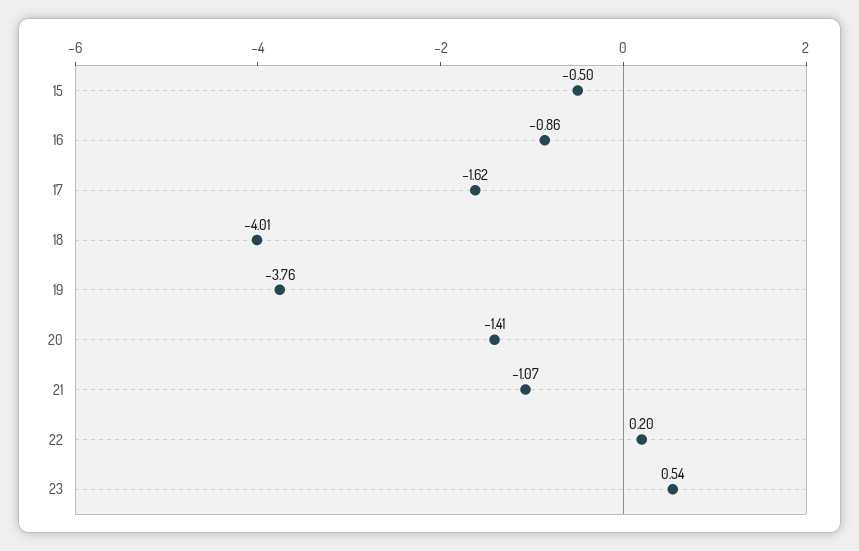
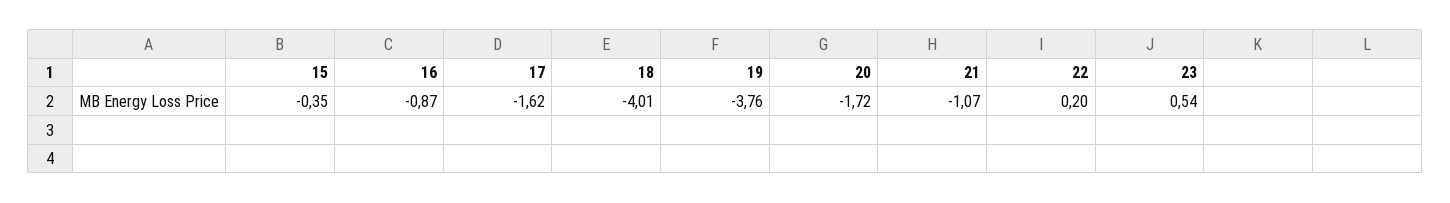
  {
-   "15": -0.5,
+   "15": -0.35,
-   "16": -0.86,
+   "16": -0.87,
    "17": -1.62,
    "18": -4.01,
    "19": -3.76,
-   "20": -1.41,
+   "20": -1.72,
    "21": -1.07,
    "22": 0.2,
    "23": 0.54
  }

